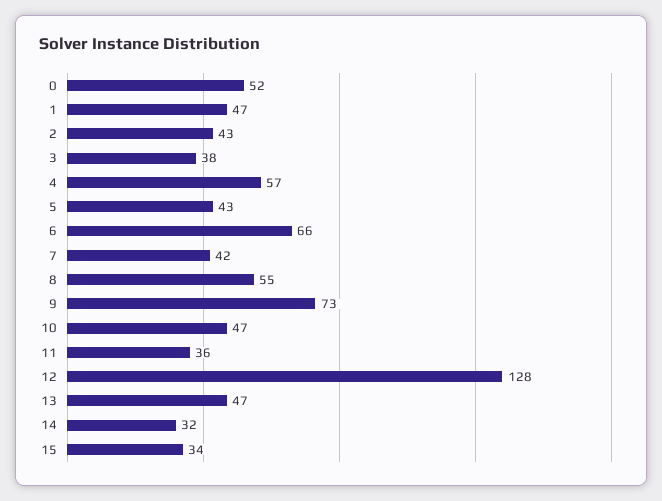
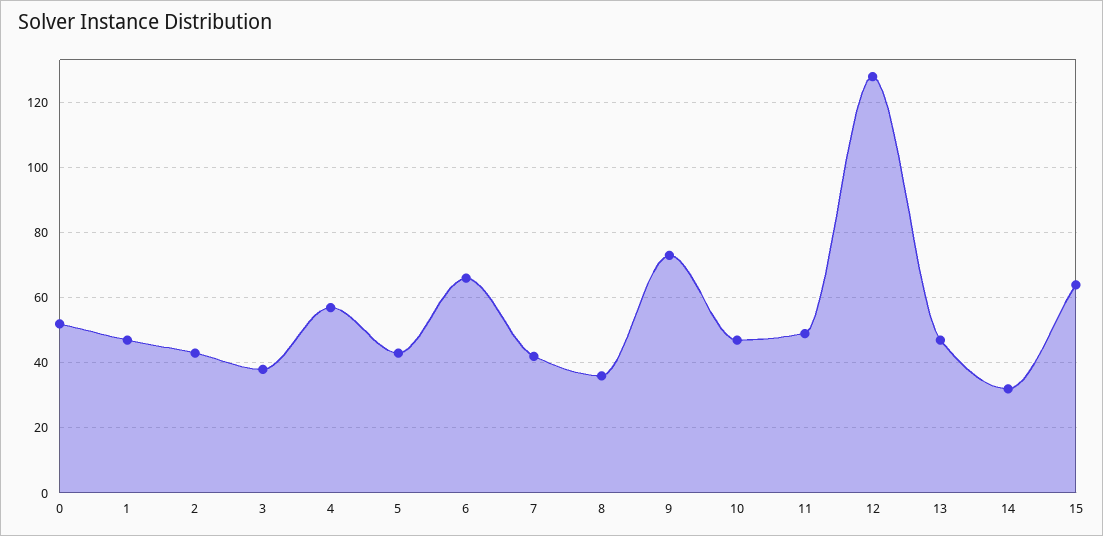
  {
    "0": 52,
    "1": 47,
    "2": 43,
    "3": 38,
    "4": 57,
    "5": 43,
    "6": 66,
    "7": 42,
-   "8": 55,
+   "8": 35,
    "9": 73,
    "10": 47,
-   "11": 36,
+   "11": 50,
    "12": 128,
    "13": 47,
    "14": 32,
-   "15": 34
+   "15": 65
  }

